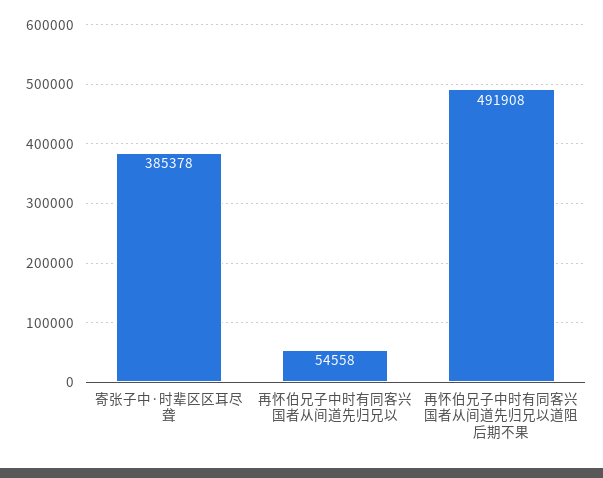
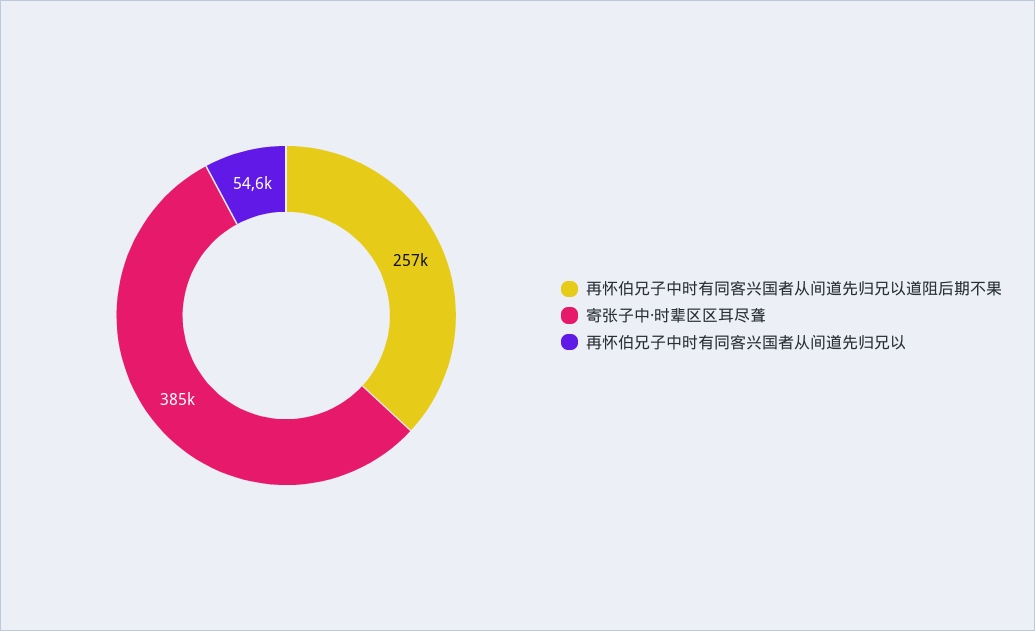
  {
    "寄张子中·时辈区区耳尽聋": 385378,
    "再怀伯兄子中时有同客兴国者从间道先归兄以": 54558,
-   "再怀伯兄子中时有同客兴国者从间道先归兄以道阻后期不果": 491908
+   "再怀伯兄子中时有同客兴国者从间道先归兄以道阻后期不果": 257000
  }

